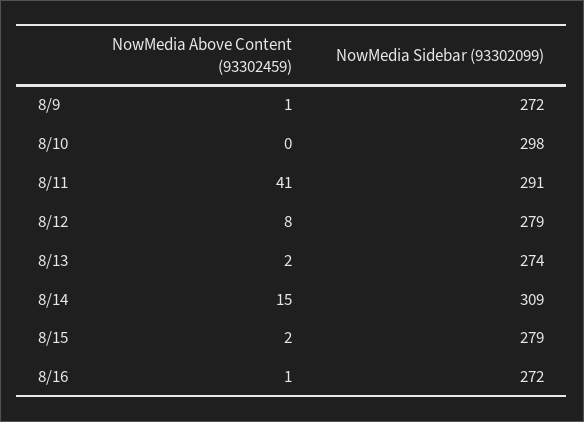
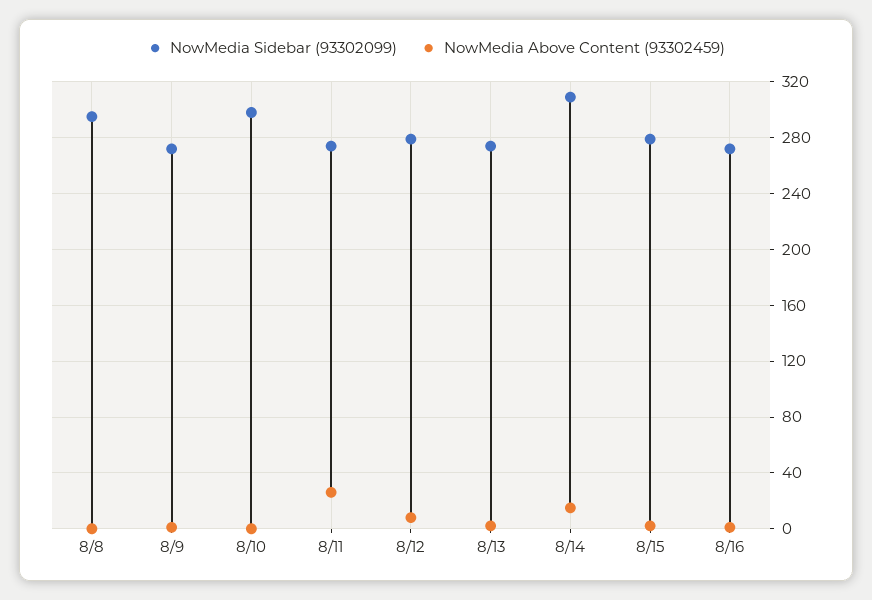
  {
    "NowMedia Above Content (93302459)": {
      "8/9": 1,
      "8/10": 0,
-     "8/11": 41,
+     "8/11": 25,
      "8/12": 8,
      "8/13": 2,
      "8/14": 15,
      "8/15": 2,
-     "8/16": 1
+     "8/16": 1,
+     "8/8": 0
    },
    "NowMedia Sidebar (93302099)": {
      "8/9": 272,
      "8/10": 298,
-     "8/11": 291,
+     "8/11": 275,
      "8/12": 279,
      "8/13": 274,
      "8/14": 309,
      "8/15": 279,
-     "8/16": 272
+     "8/16": 272,
+     "8/8": 295
    }
  }

